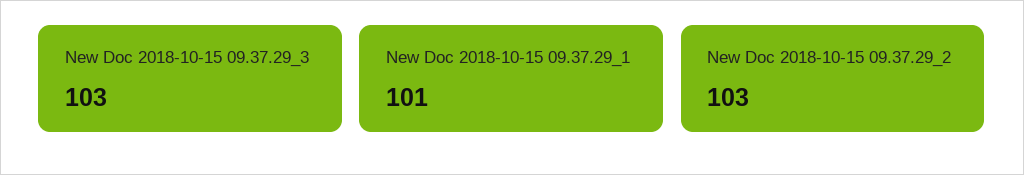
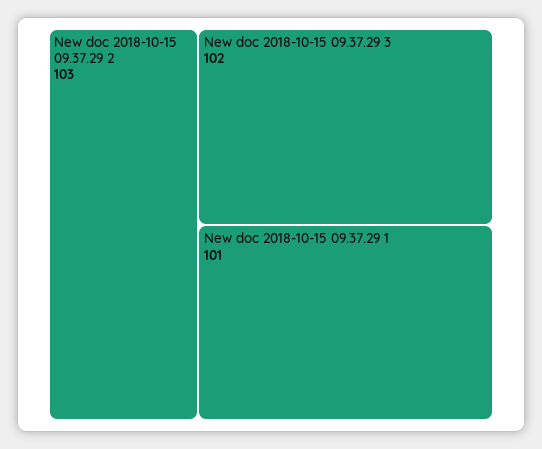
  {
-   "New Doc 2018-10-15 09.37.29_3": 103,
+   "New Doc 2018-10-15 09.37.29_3": 102,
    "New Doc 2018-10-15 09.37.29_1": 101,
    "New Doc 2018-10-15 09.37.29_2": 103
  }

